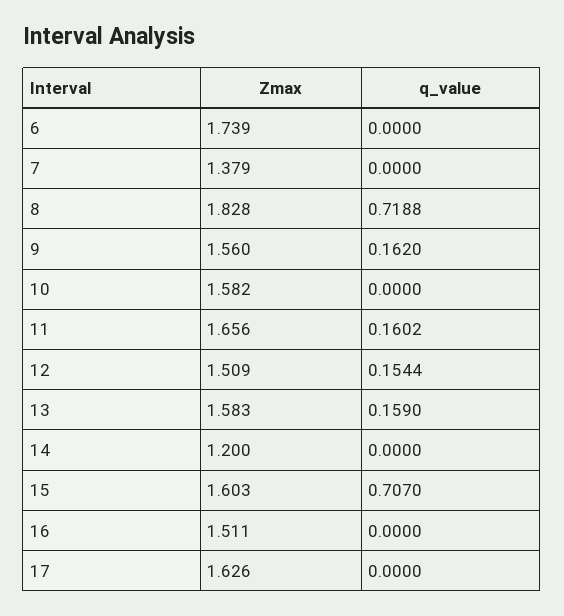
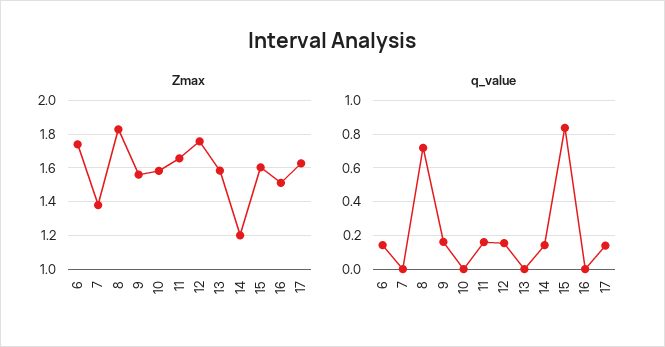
  {
    "Zmax": {
      "6": 1.739,
      "7": 1.379,
      "8": 1.828,
      "9": 1.56,
      "10": 1.582,
      "11": 1.656,
-     "12": 1.509,
+     "12": 1.75,
      "13": 1.583,
      "14": 1.2,
      "15": 1.603,
      "16": 1.511,
      "17": 1.626
    },
    "q_value": {
-     "6": 0,
+     "6": 0.15,
      "7": 0,
      "8": 0.7188,
      "9": 0.162,
      "10": 0,
      "11": 0.1602,
      "12": 0.1544,
-     "13": 0.159,
+     "13": 0,
-     "14": 0,
+     "14": 0.15,
-     "15": 0.707,
+     "15": 0.85,
      "16": 0,
-     "17": 0
+     "17": 0.15
    }
  }

